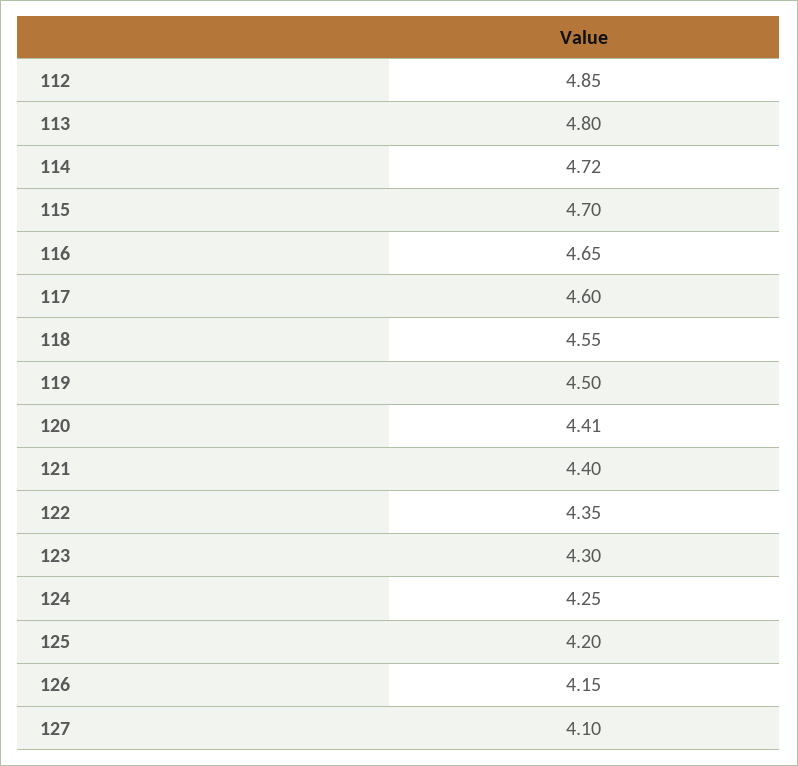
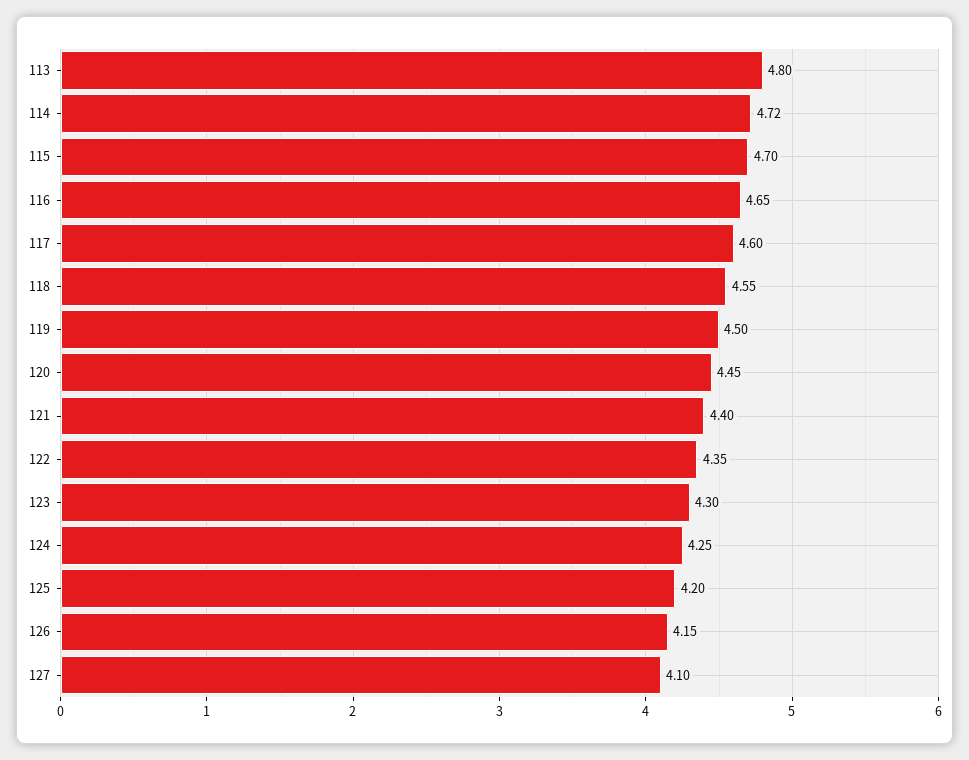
  {
-   "112": 4.85,
    "113": 4.8,
    "114": 4.72,
    "115": 4.7,
    "116": 4.65,
    "117": 4.6,
    "118": 4.55,
    "119": 4.5,
-   "120": 4.41,
+   "120": 4.45,
    "121": 4.4,
    "122": 4.35,
    "123": 4.3,
    "124": 4.25,
    "125": 4.2,
    "126": 4.15,
    "127": 4.1
  }

